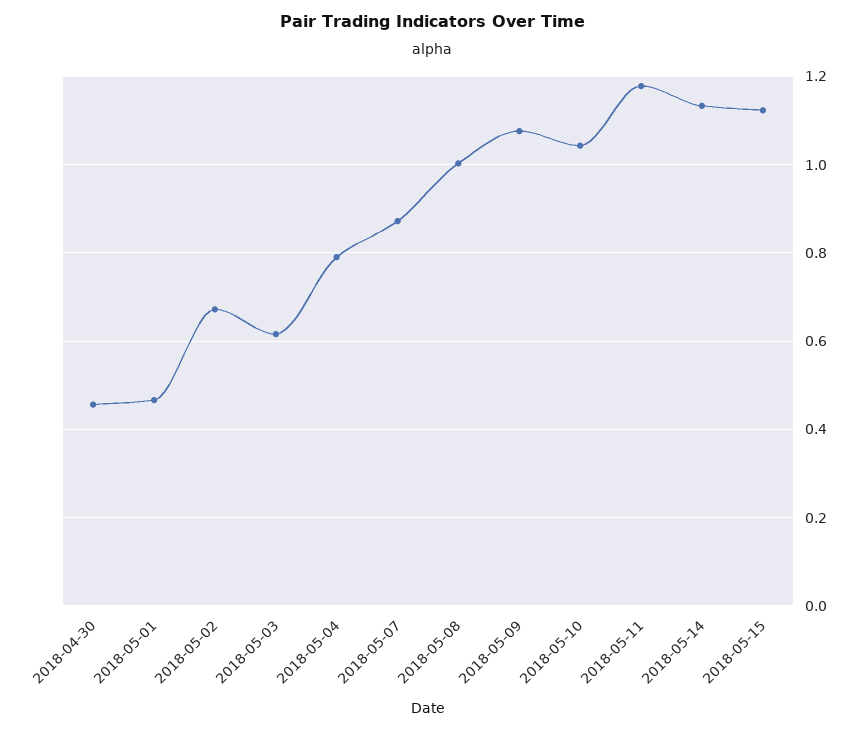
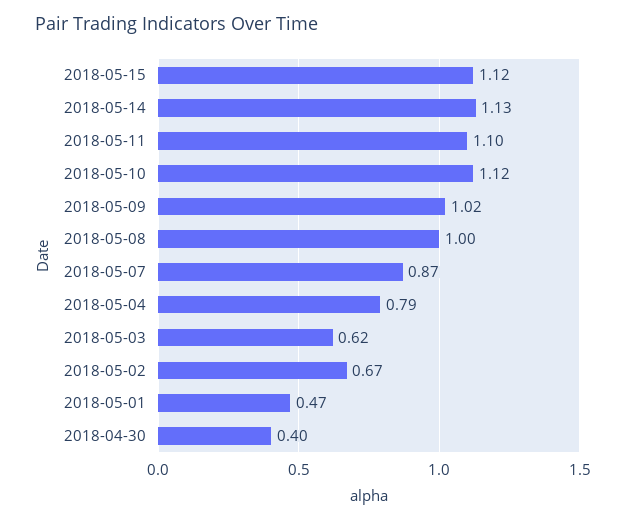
  {
-   "2018-04-30": 0.46,
+   "2018-04-30": 0.4,
    "2018-05-01": 0.47,
    "2018-05-02": 0.67,
    "2018-05-03": 0.62,
    "2018-05-04": 0.79,
    "2018-05-07": 0.87,
    "2018-05-08": 1,
-   "2018-05-09": 1.08,
+   "2018-05-09": 1.02,
-   "2018-05-10": 1.04,
+   "2018-05-10": 1.12,
-   "2018-05-11": 1.18,
+   "2018-05-11": 1.1,
    "2018-05-14": 1.13,
    "2018-05-15": 1.12
  }

